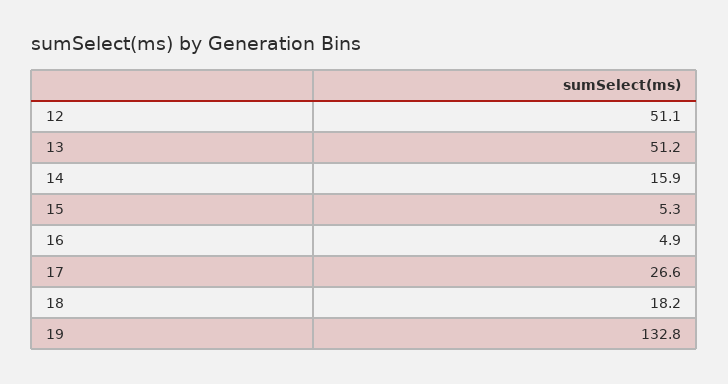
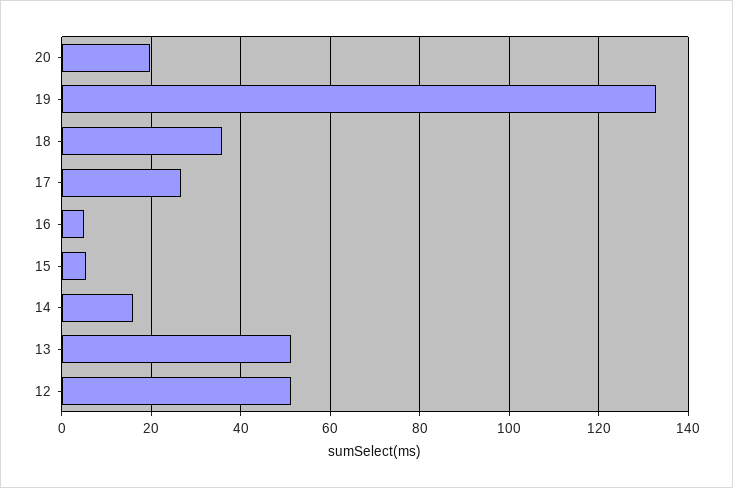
  {
    "12": 51.1,
    "13": 51.2,
    "14": 15.9,
    "15": 5.3,
    "16": 4.9,
    "17": 26.6,
-   "18": 18.2,
+   "18": 36,
-   "19": 132.8
+   "19": 132.8,
+   "20": 20
  }

